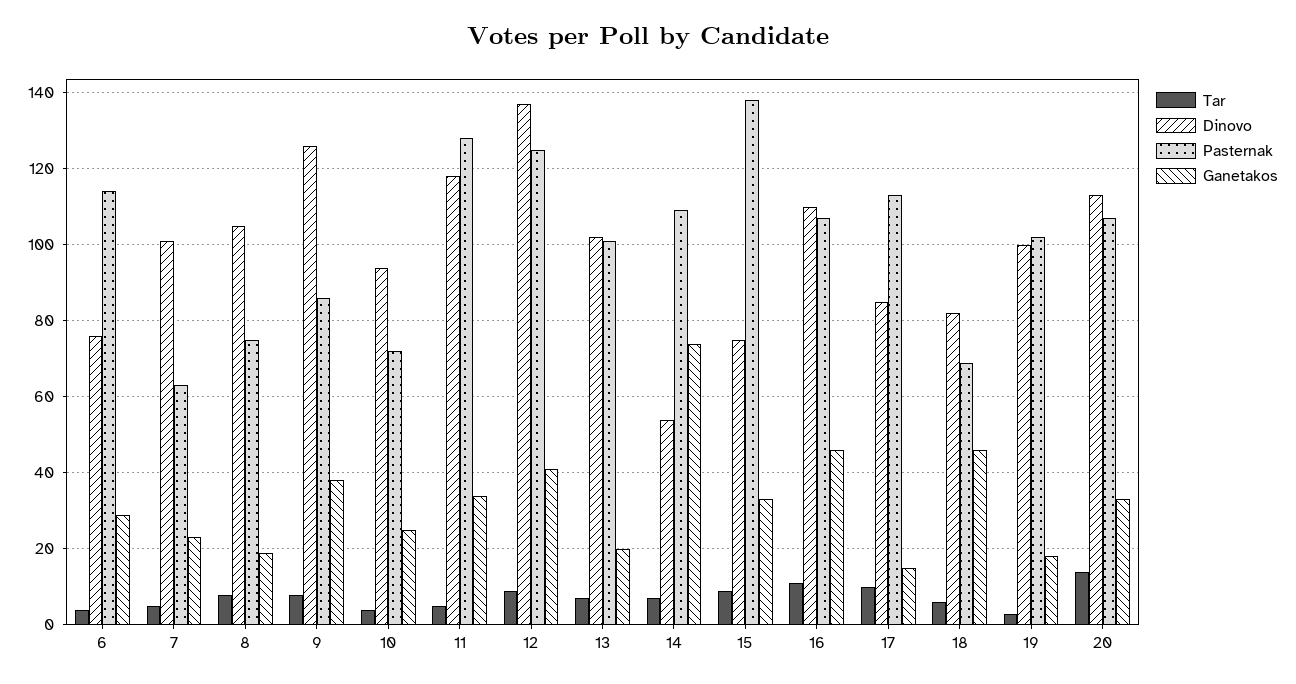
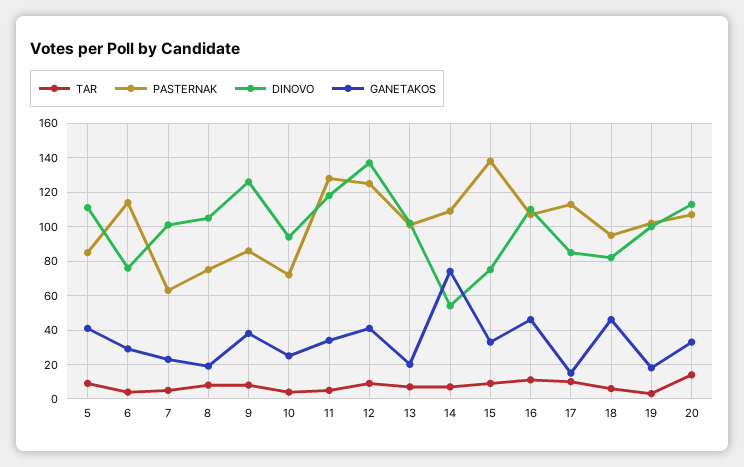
  {
    "Tar": {
      "6": 5,
      "7": 5,
      "8": 10,
      "9": 10,
      "10": 5,
      "11": 5,
      "12": 10,
      "13": 5,
      "14": 5,
      "15": 10,
      "16": 10,
      "17": 10,
      "18": 5,
      "19": 5,
-     "20": 15
+     "20": 15,
+     "5": 10
    },
    "Dinovo": {
      "6": 75,
      "7": 100,
      "8": 105,
      "9": 125,
      "10": 95,
      "11": 120,
      "12": 135,
      "13": 100,
      "14": 55,
      "15": 75,
      "16": 110,
      "17": 85,
      "18": 80,
      "19": 100,
-     "20": 115
+     "20": 115,
+     "5": 110
    },
    "Pasternak": {
      "6": 115,
      "7": 65,
      "8": 75,
      "9": 85,
      "10": 70,
      "11": 130,
      "12": 125,
      "13": 100,
      "14": 110,
      "15": 140,
      "16": 105,
      "17": 115,
-     "18": 70,
+     "18": 95,
      "19": 100,
-     "20": 105
+     "20": 105,
+     "5": 85
    },
    "Ganetakos": {
      "6": 30,
      "7": 25,
      "8": 20,
      "9": 40,
      "10": 25,
      "11": 35,
      "12": 40,
      "13": 20,
      "14": 75,
      "15": 35,
      "16": 45,
      "17": 15,
      "18": 45,
      "19": 20,
-     "20": 35
+     "20": 35,
+     "5": 40
    }
  }

